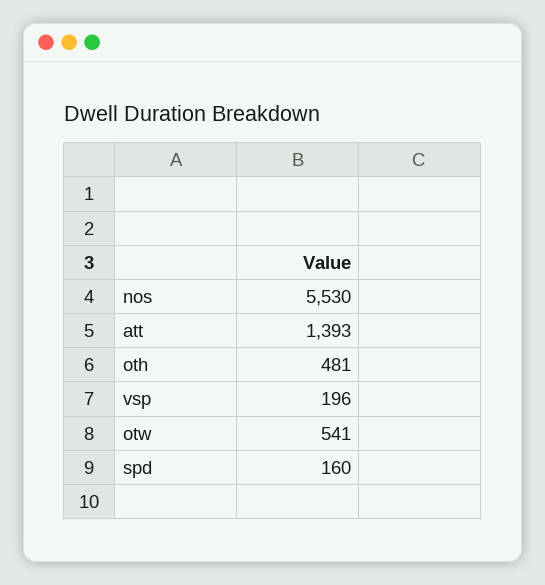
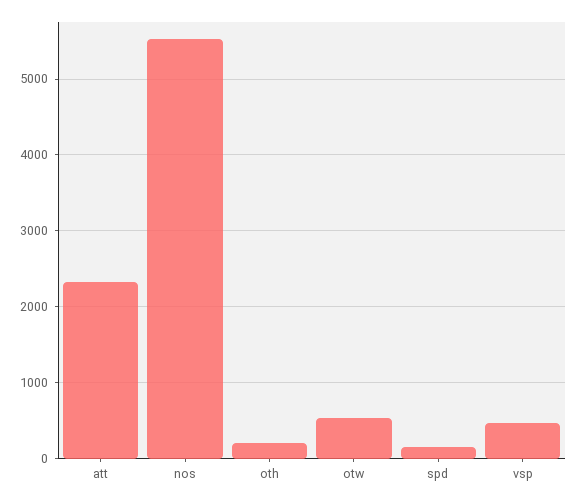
  {
    "nos": 5530,
-   "att": 1393,
+   "att": 2300,
-   "oth": 481,
+   "oth": 200,
-   "vsp": 196,
+   "vsp": 500,
    "otw": 541,
    "spd": 160
  }

